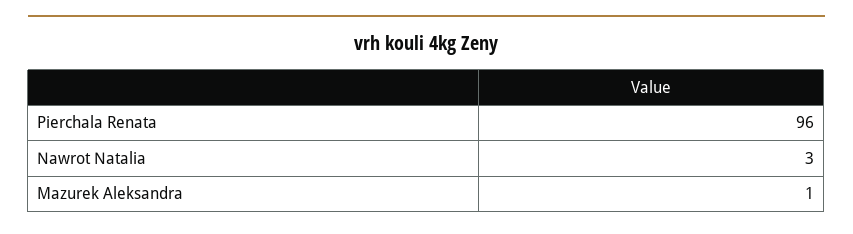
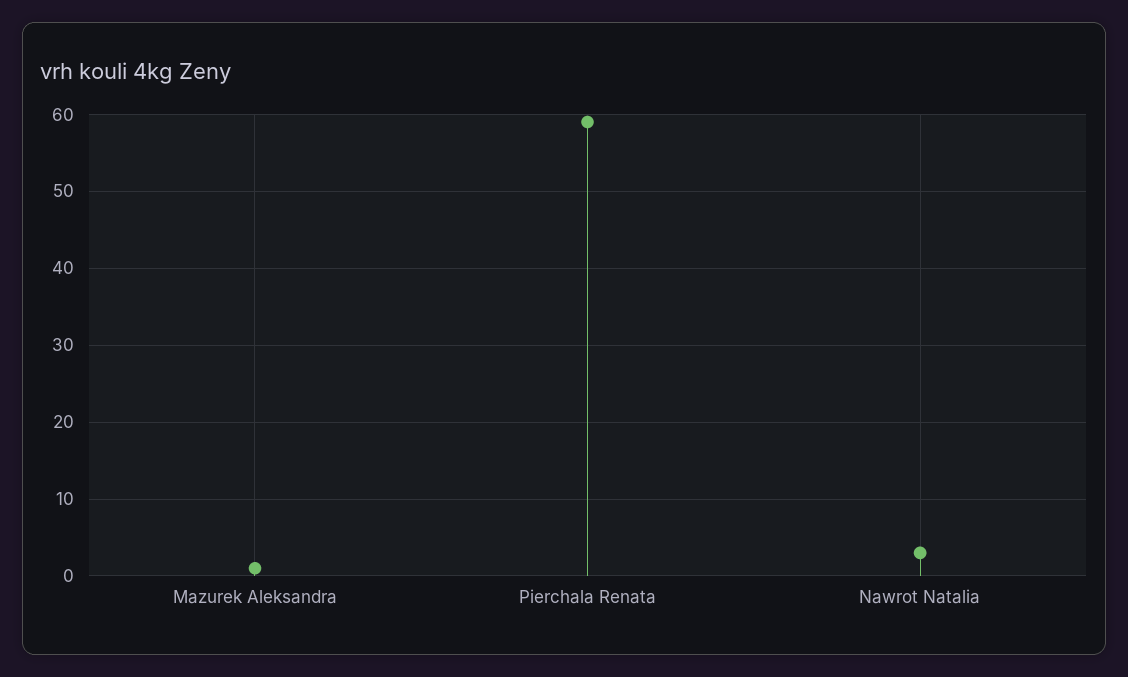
  {
-   "Pierchala Renata": 96,
+   "Pierchala Renata": 59,
    "Nawrot Natalia": 3,
    "Mazurek Aleksandra": 1
  }

